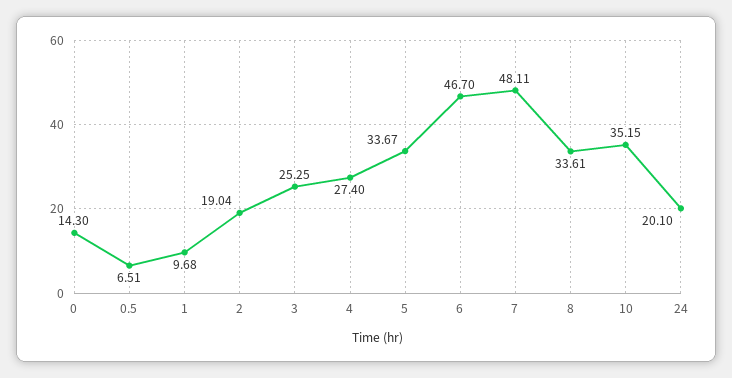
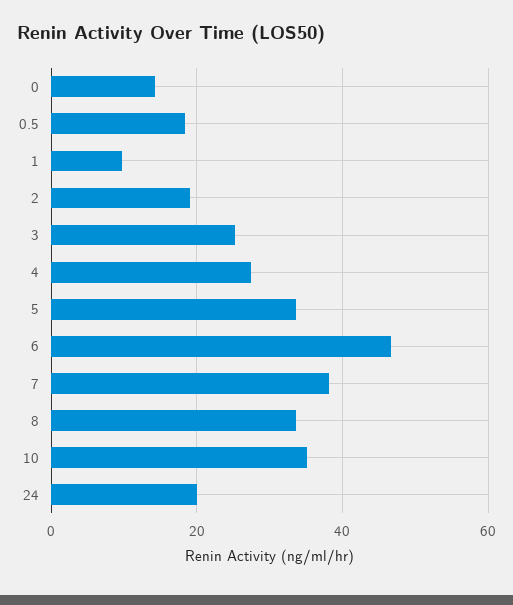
  {
    "0": 14.3,
-   "0.5": 6.51,
+   "0.5": 18,
    "1": 9.68,
    "2": 19.04,
    "3": 25.25,
    "4": 27.4,
    "5": 33.67,
    "6": 46.7,
-   "7": 48.11,
+   "7": 38,
    "8": 33.61,
    "10": 35.15,
    "24": 20.1
  }

